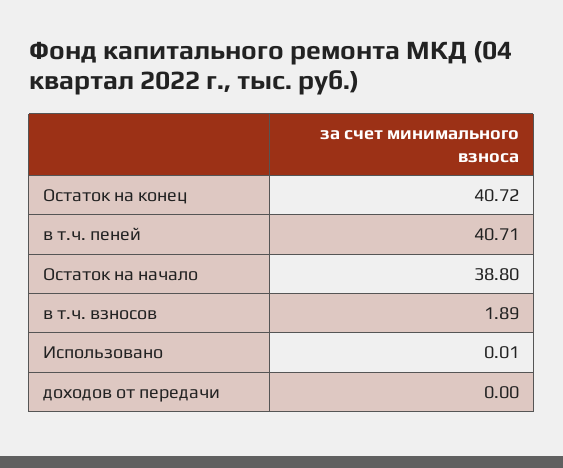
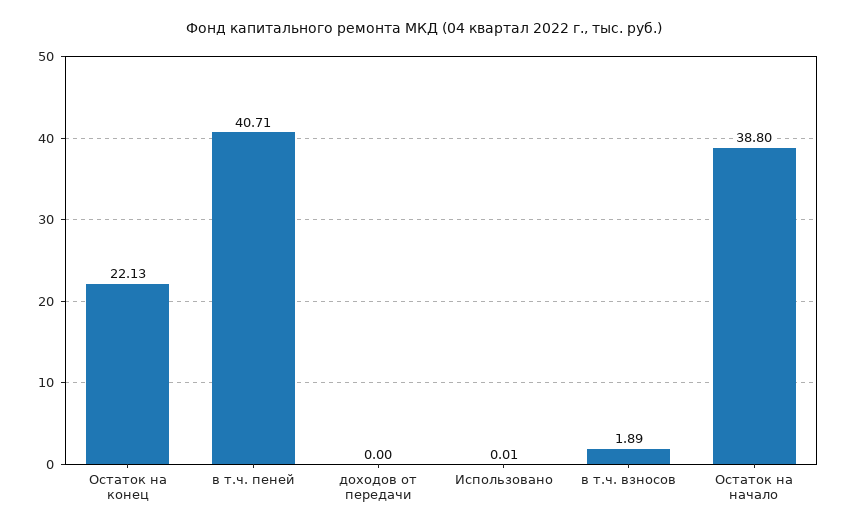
  {
-   "Остаток на конец": 40.72,
+   "Остаток на конец": 22.13,
    "в т.ч. пеней": 40.71,
    "Остаток на начало": 38.8,
    "в т.ч. взносов": 1.89,
    "Использовано": 0.01,
    "доходов от передачи": 0
  }

